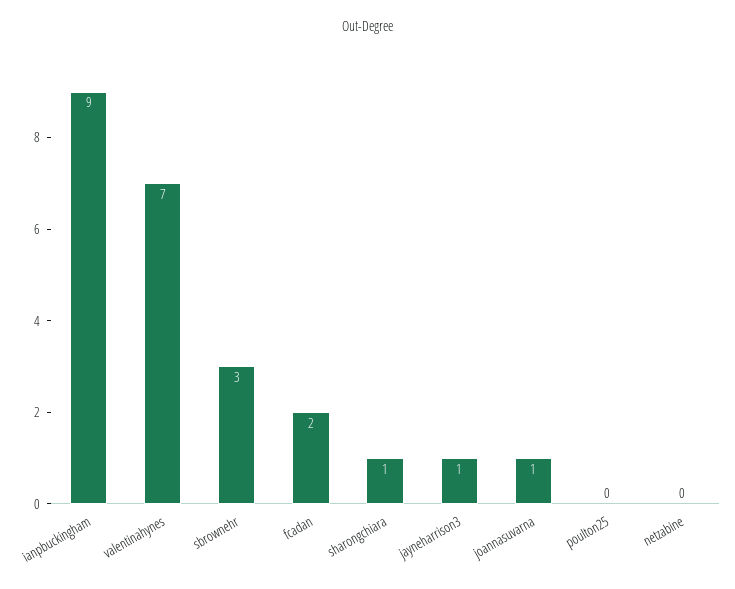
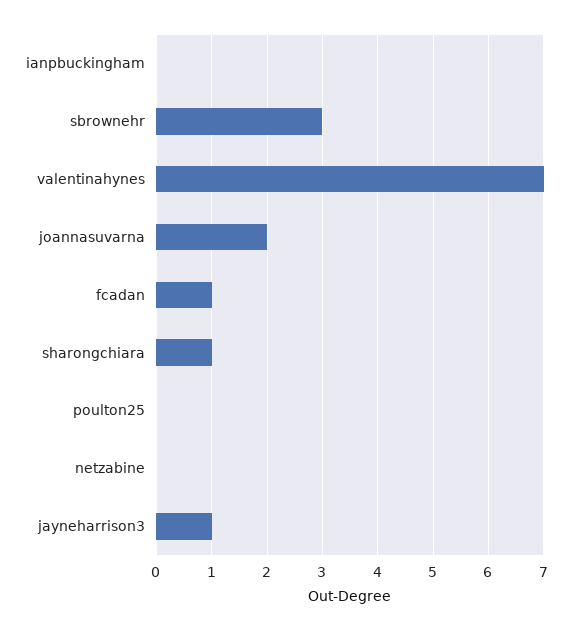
  {
-   "ianpbuckingham": 9,
+   "ianpbuckingham": 0,
    "valentinahynes": 7,
    "sbrownehr": 3,
-   "fcadan": 2,
+   "fcadan": 1,
    "sharongchiara": 1,
    "jayneharrison3": 1,
-   "joannasuvarna": 1,
+   "joannasuvarna": 2,
    "poulton25": 0,
    "netzabine": 0
  }

